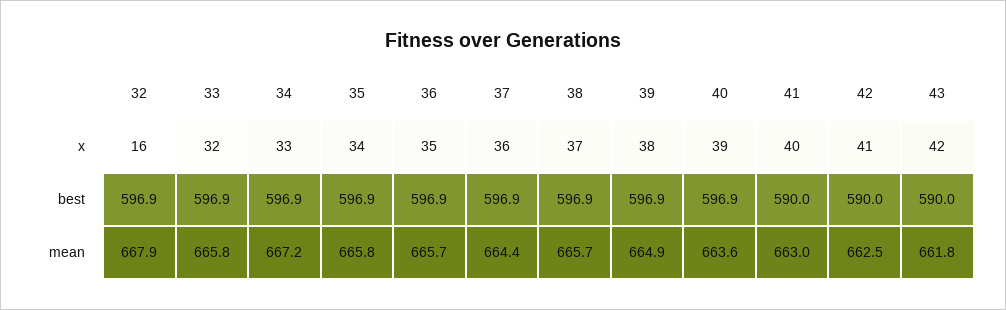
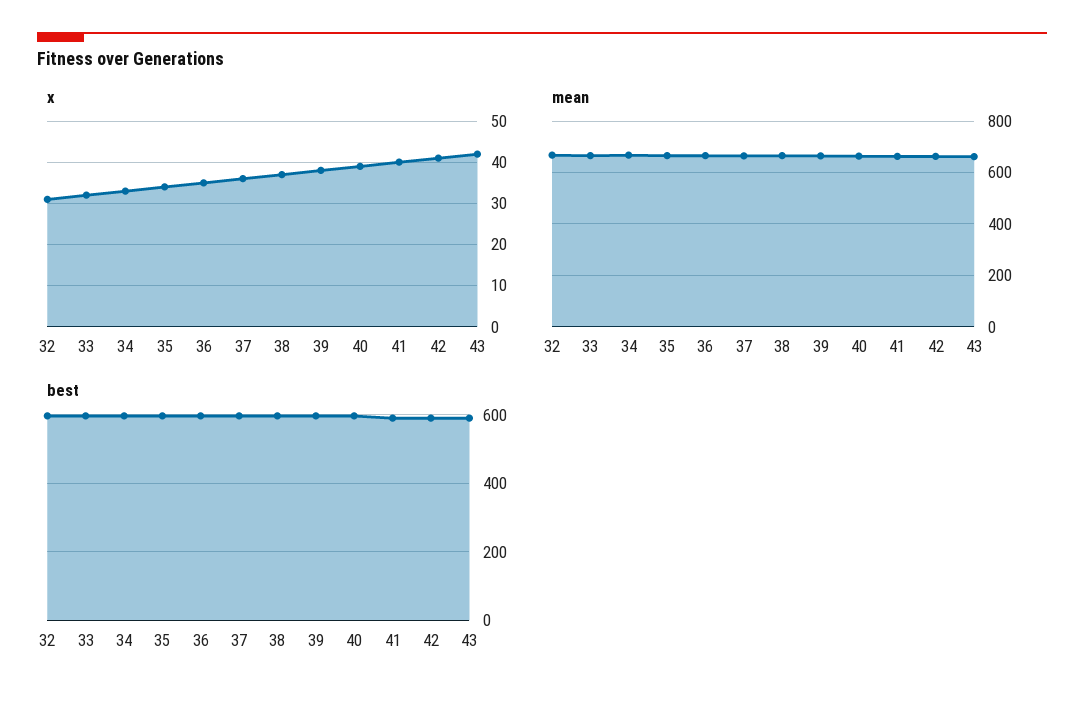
  {
    "x": {
-     "32": 16,
+     "32": 30,
      "33": 32,
      "34": 33,
      "35": 34,
      "36": 35,
      "37": 36,
      "38": 37,
      "39": 38,
      "40": 39,
      "41": 40,
      "42": 41,
      "43": 42
    },
    "best": {
      "32": 596.9,
      "33": 596.9,
      "34": 596.9,
      "35": 596.9,
      "36": 596.9,
      "37": 596.9,
      "38": 596.9,
      "39": 596.9,
      "40": 596.9,
      "41": 590,
      "42": 590,
      "43": 590
    },
    "mean": {
      "32": 667.9,
      "33": 665.8,
      "34": 667.2,
      "35": 665.8,
      "36": 665.7,
      "37": 664.4,
      "38": 665.7,
      "39": 664.9,
      "40": 663.6,
      "41": 663,
      "42": 662.5,
      "43": 661.8
    }
  }

